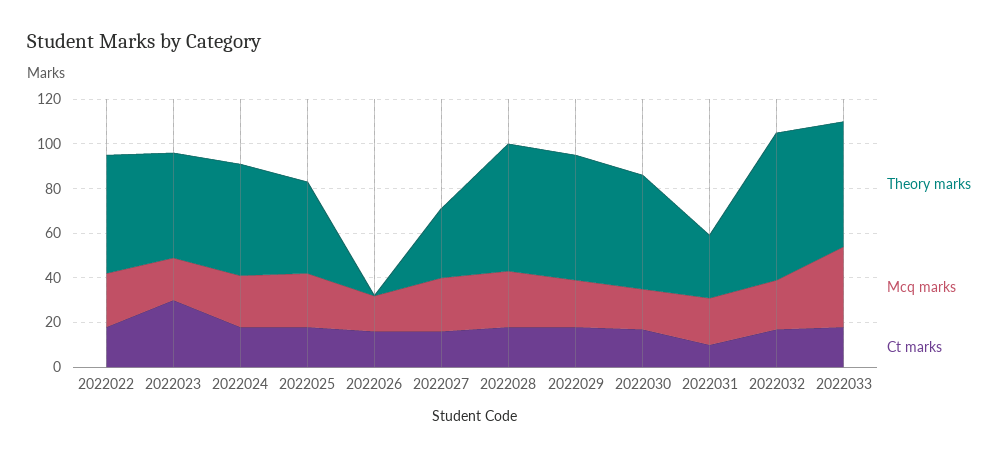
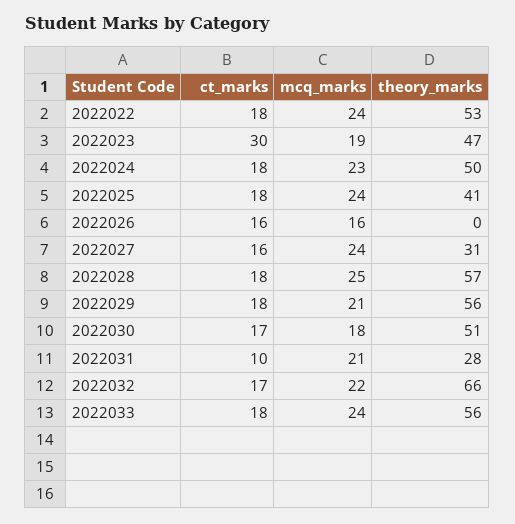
  {
    "Theory marks": {
      "2022022": 53,
      "2022023": 47,
      "2022024": 50,
      "2022025": 41,
      "2022026": 0,
      "2022027": 31,
      "2022028": 57,
      "2022029": 56,
      "2022030": 51,
      "2022031": 28,
      "2022032": 66,
      "2022033": 56
    },
    "Mcq marks": {
      "2022022": 24,
      "2022023": 19,
      "2022024": 23,
      "2022025": 24,
      "2022026": 16,
      "2022027": 24,
      "2022028": 25,
      "2022029": 21,
      "2022030": 18,
      "2022031": 21,
      "2022032": 22,
-     "2022033": 35
+     "2022033": 24
    },
    "Ct marks": {
      "2022022": 18,
      "2022023": 30,
      "2022024": 18,
      "2022025": 18,
      "2022026": 16,
      "2022027": 16,
      "2022028": 18,
      "2022029": 18,
      "2022030": 17,
      "2022031": 10,
      "2022032": 17,
      "2022033": 18
    }
  }

